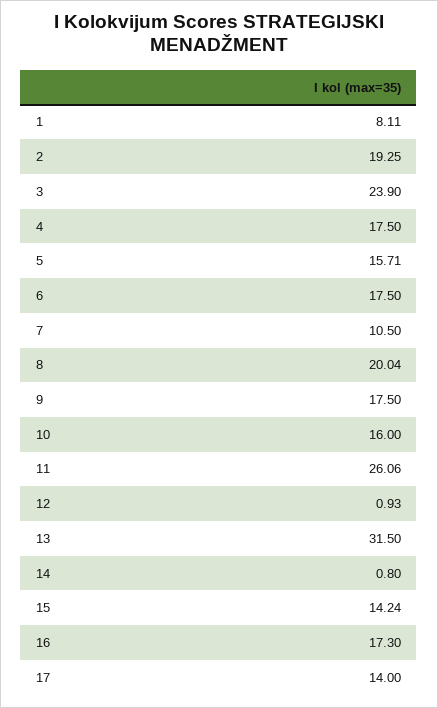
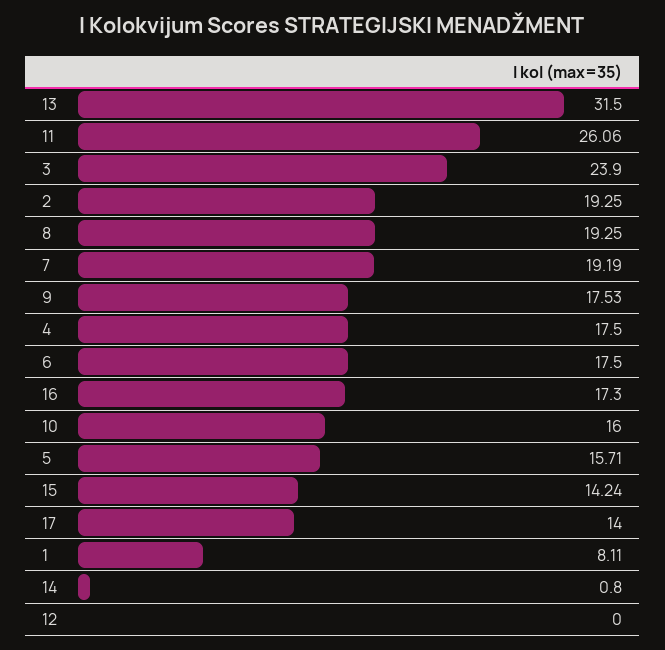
  {
    "1": 8.11,
    "2": 19.25,
    "3": 23.9,
    "4": 17.5,
    "5": 15.71,
    "6": 17.5,
-   "7": 10.5,
+   "7": 19.19,
-   "8": 20.04,
+   "8": 19.25,
-   "9": 17.5,
+   "9": 17.53,
    "10": 16,
    "11": 26.06,
-   "12": 0.93,
+   "12": 0,
    "13": 31.5,
    "14": 0.8,
    "15": 14.24,
    "16": 17.3,
    "17": 14
  }

